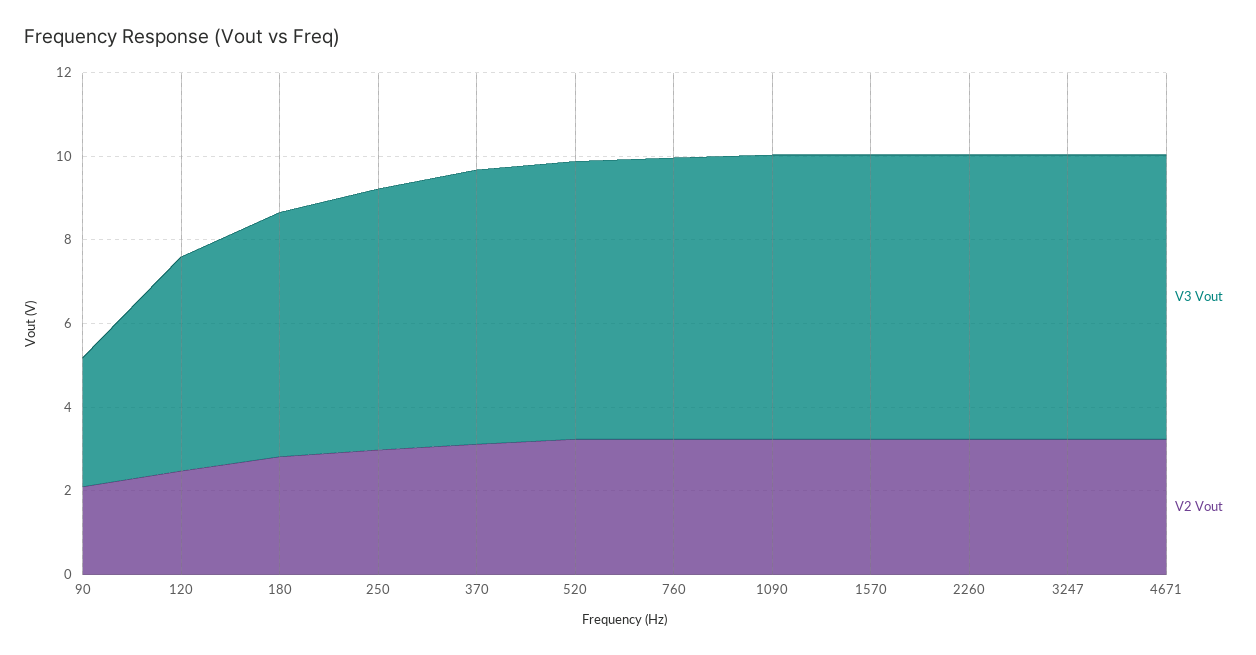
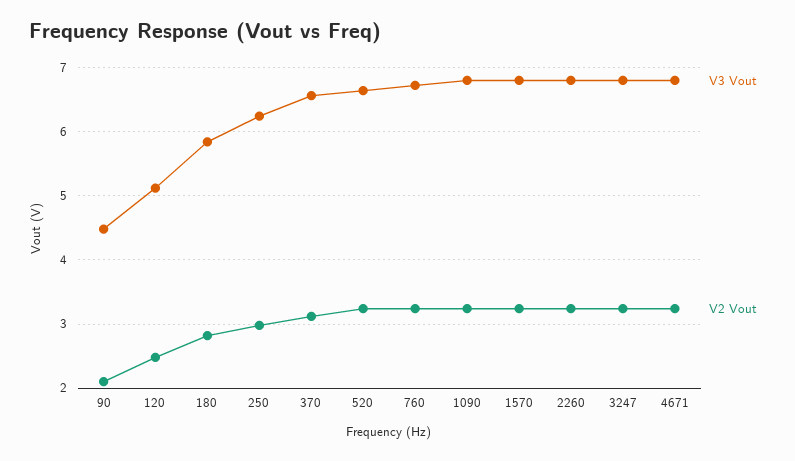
  {
    "V3 Vout": {
-     "90": 3,
+     "90": 4.5,
      "120": 5.1,
      "180": 5.8,
      "250": 6.2,
      "370": 6.6,
      "520": 6.6,
      "760": 6.7,
      "1090": 6.8,
      "1570": 6.8,
      "2260": 6.8,
      "3247": 6.8,
      "4671": 6.8
    },
    "V2 Vout": {
      "90": 2.1,
      "120": 2.5,
      "180": 2.8,
      "250": 3,
      "370": 3.1,
      "520": 3.2,
      "760": 3.2,
      "1090": 3.2,
      "1570": 3.2,
      "2260": 3.2,
      "3247": 3.2,
      "4671": 3.2
    }
  }

